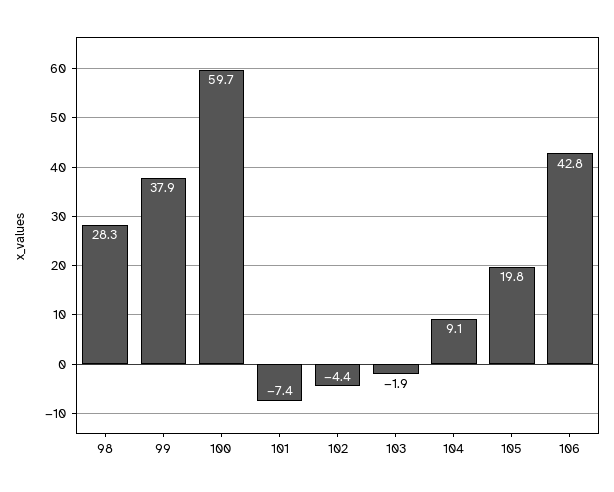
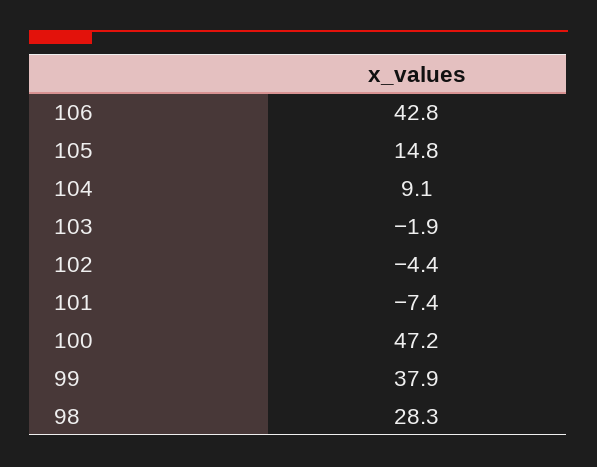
  {
    "98": 28.3,
    "99": 37.9,
-   "100": 59.7,
+   "100": 47.2,
    "101": -7.4,
    "102": -4.4,
    "103": -1.9,
    "104": 9.1,
-   "105": 19.8,
+   "105": 14.8,
    "106": 42.8
  }

